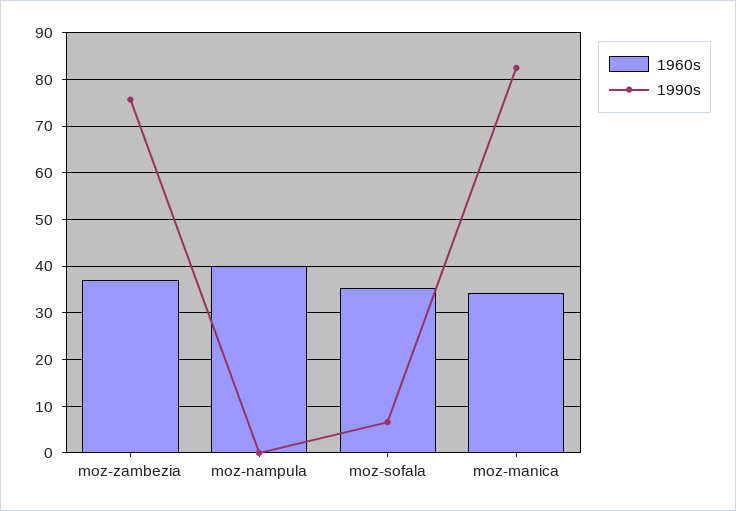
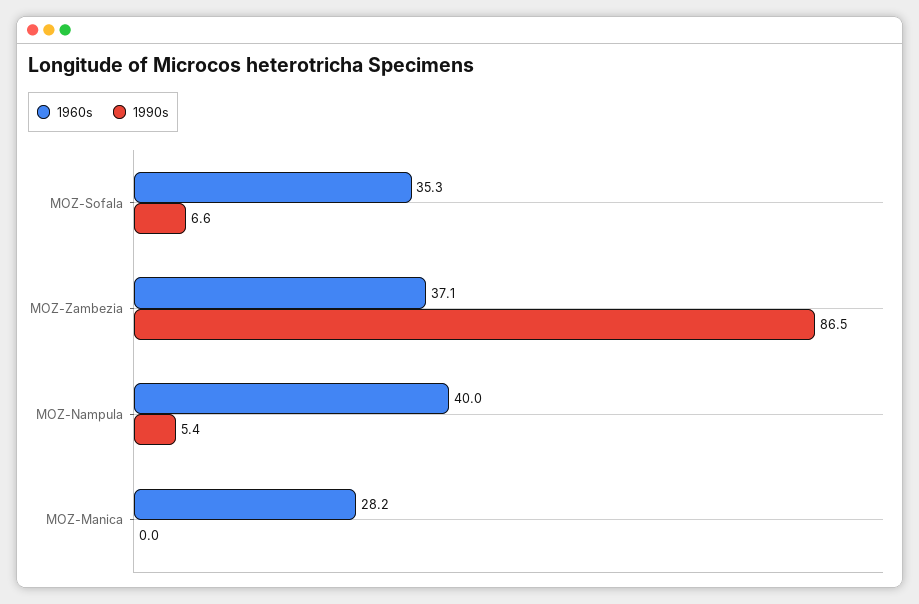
  {
    "1960s": {
      "moz-zambezia": 37.1,
      "moz-nampula": 40,
      "moz-sofala": 35.3,
-     "moz-manica": 34
+     "moz-manica": 28.2
    },
    "1990s": {
-     "moz-zambezia": 76,
+     "moz-zambezia": 86.5,
-     "moz-nampula": 0,
+     "moz-nampula": 5.4,
      "moz-sofala": 6.6,
-     "moz-manica": 82
+     "moz-manica": 0
    }
  }

